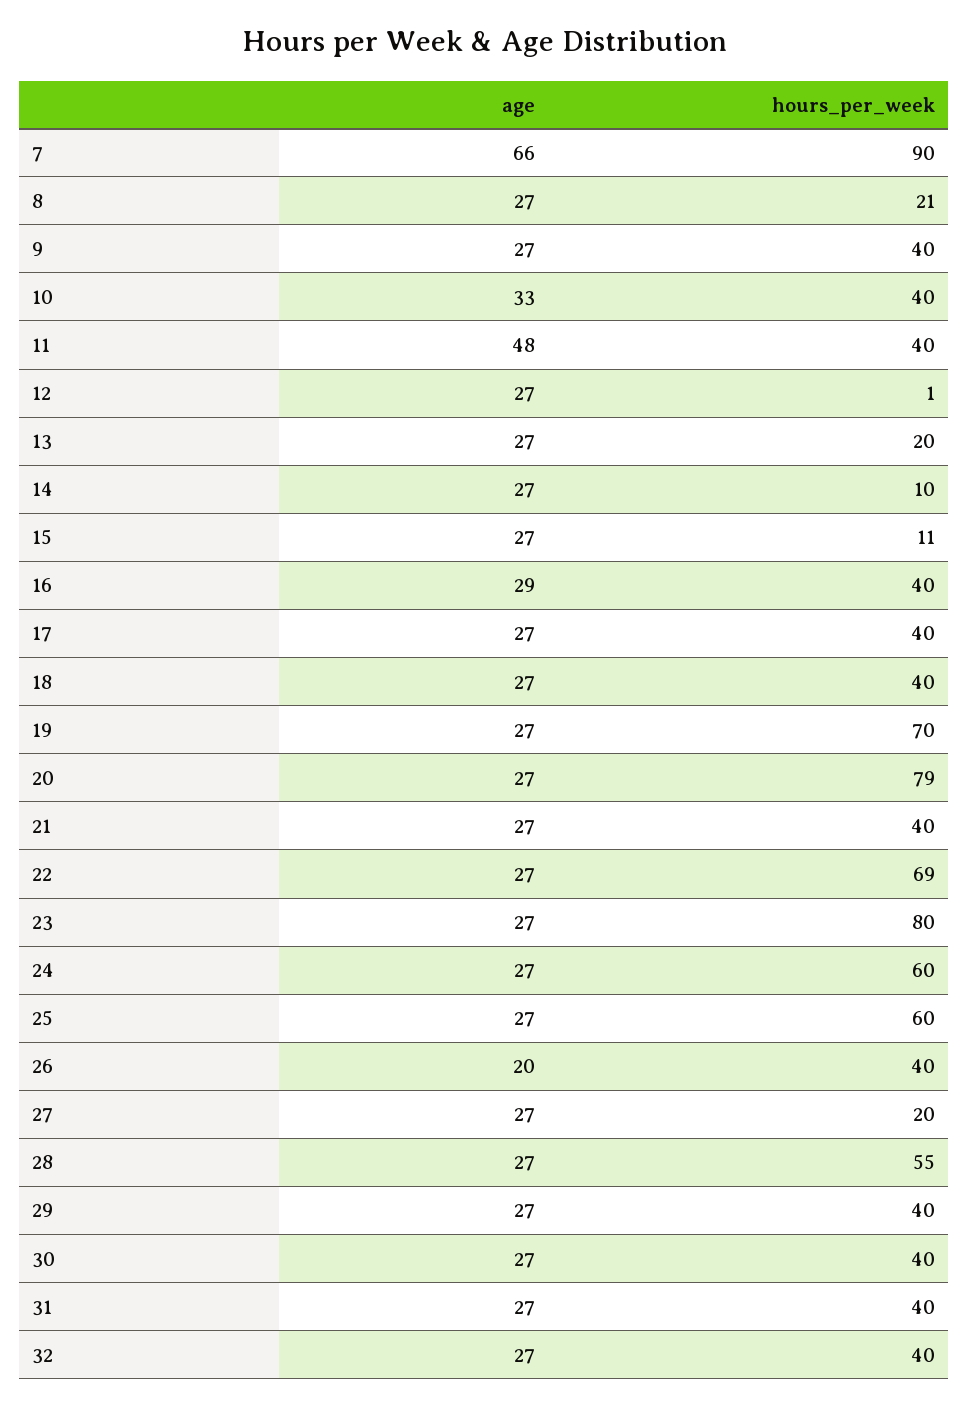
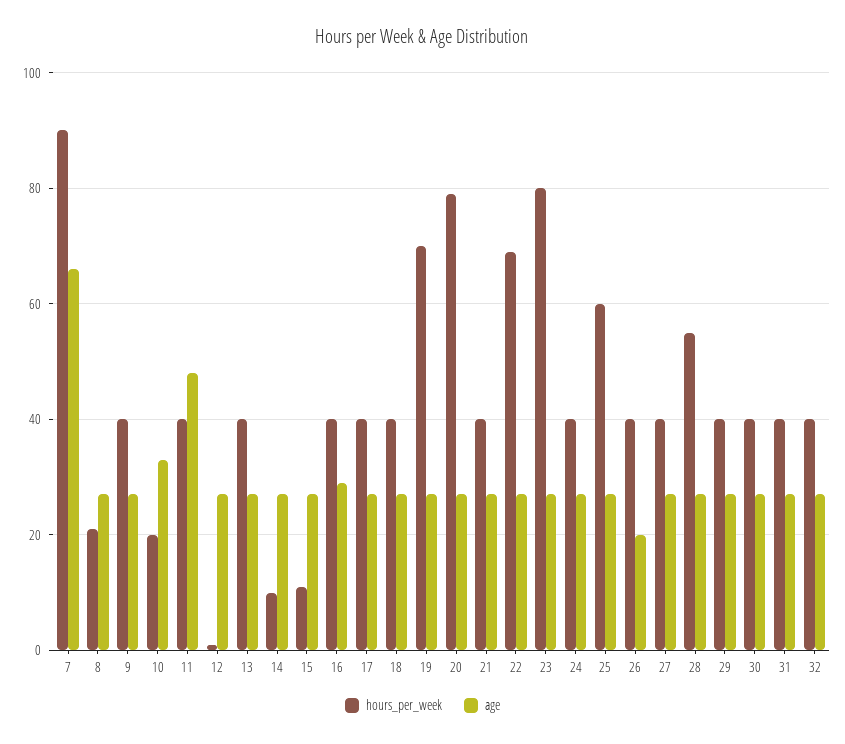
  {
    "age": {
      "7": 66,
      "8": 27,
      "9": 27,
      "10": 33,
      "11": 48,
      "12": 27,
      "13": 27,
      "14": 27,
      "15": 27,
      "16": 29,
      "17": 27,
      "18": 27,
      "19": 27,
      "20": 27,
      "21": 27,
      "22": 27,
      "23": 27,
      "24": 27,
      "25": 27,
      "26": 20,
      "27": 27,
      "28": 27,
      "29": 27,
      "30": 27,
      "31": 27,
      "32": 27
    },
    "hours_per_week": {
      "7": 90,
      "8": 21,
      "9": 40,
-     "10": 40,
+     "10": 20,
      "11": 40,
      "12": 1,
-     "13": 20,
+     "13": 40,
      "14": 10,
      "15": 11,
      "16": 40,
      "17": 40,
      "18": 40,
      "19": 70,
      "20": 79,
      "21": 40,
      "22": 69,
      "23": 80,
-     "24": 60,
+     "24": 40,
      "25": 60,
      "26": 40,
-     "27": 20,
+     "27": 40,
      "28": 55,
      "29": 40,
      "30": 40,
      "31": 40,
      "32": 40
    }
  }

